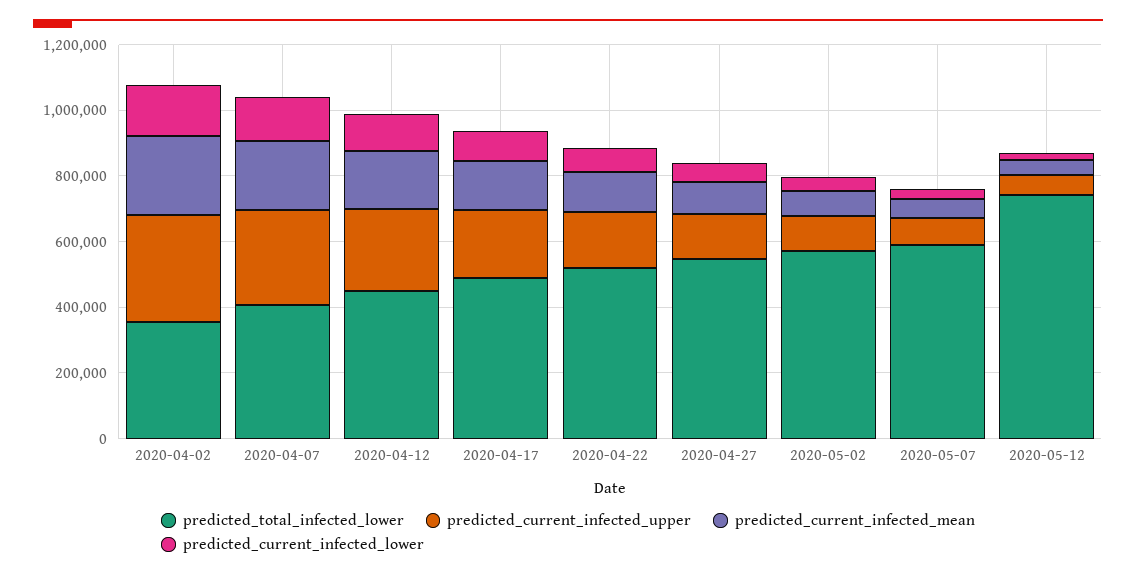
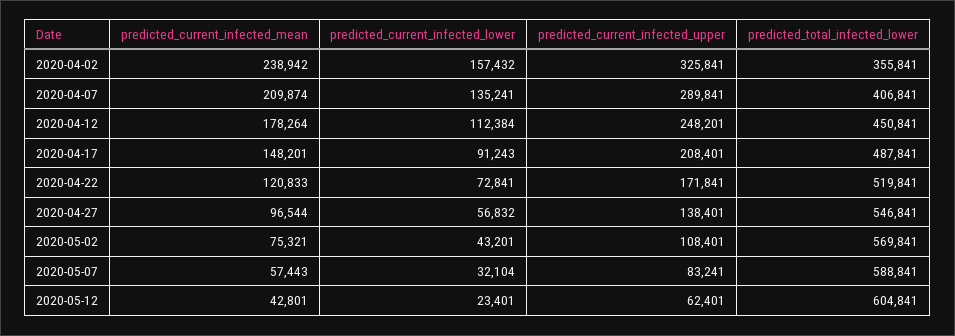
  {
    "predicted_total_infected_lower": {
      "2020-04-02": 355841,
      "2020-04-07": 406841,
      "2020-04-12": 450841,
      "2020-04-17": 487841,
      "2020-04-22": 519841,
      "2020-04-27": 546841,
      "2020-05-02": 569841,
      "2020-05-07": 588841,
-     "2020-05-12": 750000
+     "2020-05-12": 604841
    },
    "predicted_current_infected_upper": {
      "2020-04-02": 325841,
      "2020-04-07": 289841,
      "2020-04-12": 248201,
      "2020-04-17": 208401,
      "2020-04-22": 171841,
      "2020-04-27": 138401,
      "2020-05-02": 108401,
      "2020-05-07": 83241,
      "2020-05-12": 62401
    },
    "predicted_current_infected_mean": {
      "2020-04-02": 238942,
      "2020-04-07": 209874,
      "2020-04-12": 178264,
      "2020-04-17": 148201,
      "2020-04-22": 120833,
      "2020-04-27": 96544,
      "2020-05-02": 75321,
      "2020-05-07": 57443,
      "2020-05-12": 42801
    },
    "predicted_current_infected_lower": {
      "2020-04-02": 157432,
      "2020-04-07": 135241,
      "2020-04-12": 112384,
      "2020-04-17": 91243,
      "2020-04-22": 72841,
      "2020-04-27": 56832,
      "2020-05-02": 43201,
      "2020-05-07": 32104,
      "2020-05-12": 23401
    }
  }

